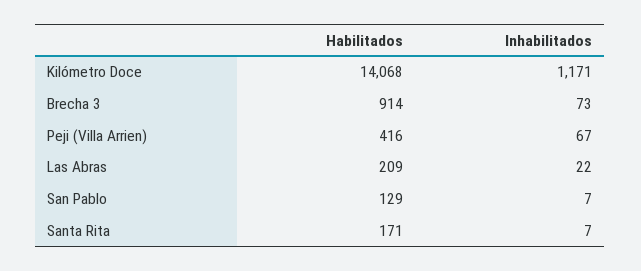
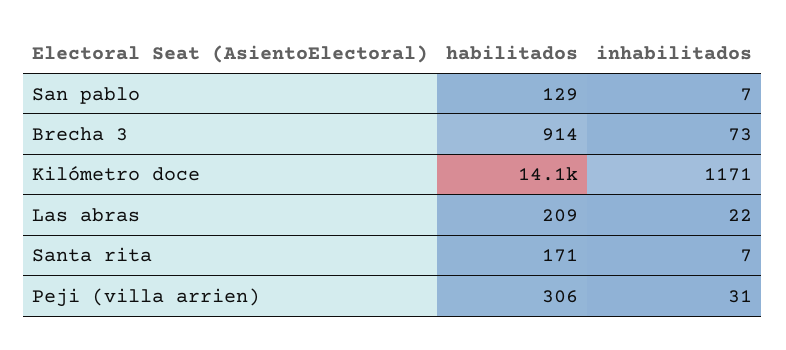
  {
    "Habilitados": {
      "Kilómetro Doce": 14068,
      "Brecha 3": 914,
-     "Peji (Villa Arrien)": 416,
+     "Peji (Villa Arrien)": 306,
      "Las Abras": 209,
      "San Pablo": 129,
      "Santa Rita": 171
    },
    "Inhabilitados": {
      "Kilómetro Doce": 1171,
      "Brecha 3": 73,
-     "Peji (Villa Arrien)": 67,
+     "Peji (Villa Arrien)": 31,
      "Las Abras": 22,
      "San Pablo": 7,
      "Santa Rita": 7
    }
  }

